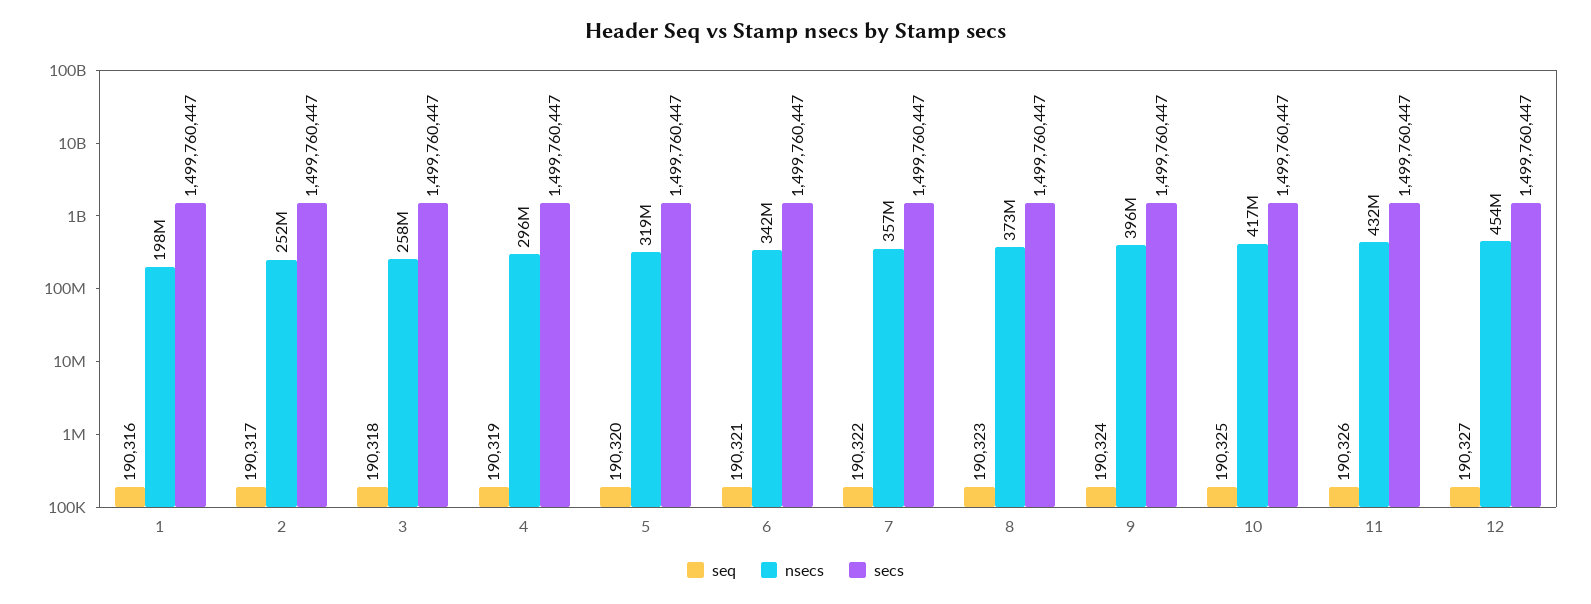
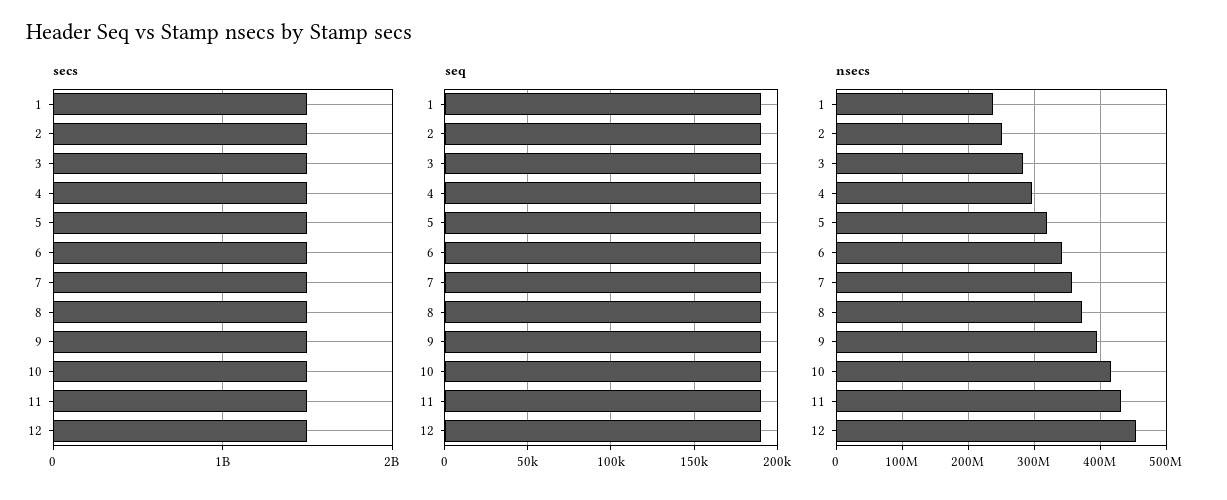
  {
    "seq": {
      "1": 190316,
      "2": 190317,
      "3": 190318,
      "4": 190319,
      "5": 190320,
      "6": 190321,
      "7": 190322,
      "8": 190323,
      "9": 190324,
      "10": 190325,
      "11": 190326,
      "12": 190327
    },
    "nsecs": {
-     "1": 198000000,
+     "1": 240000000,
      "2": 252000000,
-     "3": 258000000,
+     "3": 280000000,
      "4": 296000000,
      "5": 319000000,
      "6": 342000000,
      "7": 357000000,
      "8": 373000000,
      "9": 396000000,
      "10": 417000000,
      "11": 432000000,
      "12": 454000000
    },
    "secs": {
      "1": 1499760447,
      "2": 1499760447,
      "3": 1499760447,
      "4": 1499760447,
      "5": 1499760447,
      "6": 1499760447,
      "7": 1499760447,
      "8": 1499760447,
      "9": 1499760447,
      "10": 1499760447,
      "11": 1499760447,
      "12": 1499760447
    }
  }

